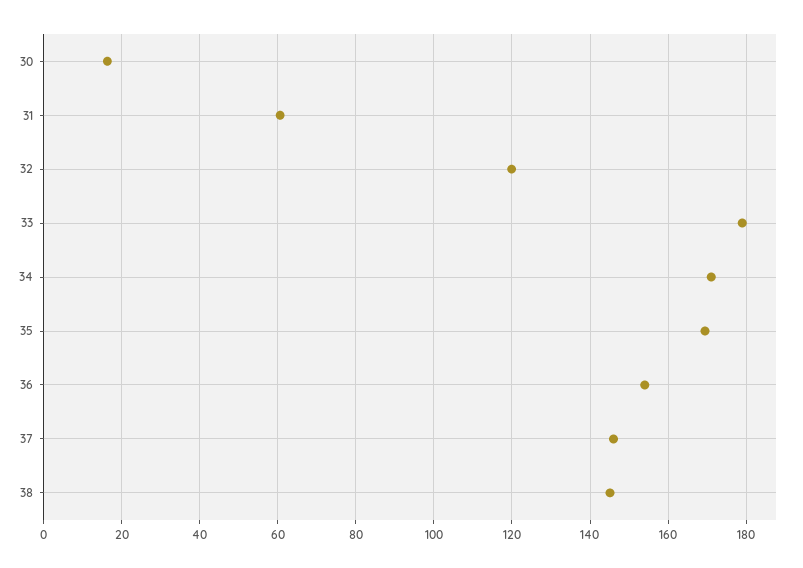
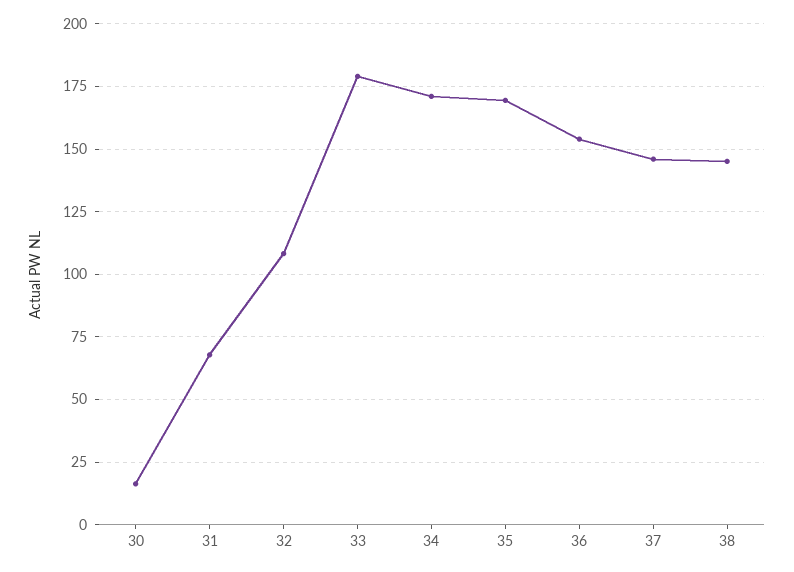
  {
    "30": 16,
-   "31": 60,
+   "31": 67.5,
-   "32": 120,
+   "32": 107.5,
    "33": 180,
    "34": 172,
    "35": 170,
    "36": 154,
    "37": 146,
    "38": 146
  }

